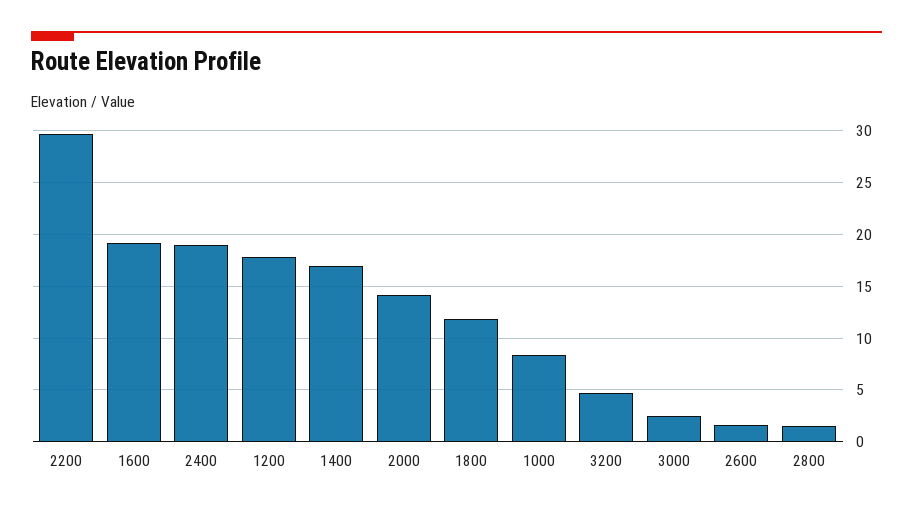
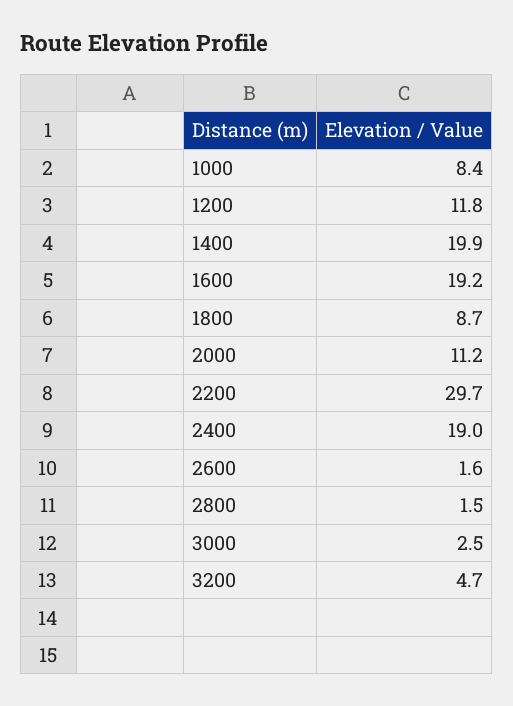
  {
    "2200": 29.7,
    "1600": 19.2,
    "2400": 19,
-   "1200": 18,
+   "1200": 11.8,
-   "1400": 17,
+   "1400": 19.9,
-   "2000": 14,
+   "2000": 11.2,
-   "1800": 12,
+   "1800": 8.7,
    "1000": 8.4,
    "3200": 4.7,
    "3000": 2.5,
    "2600": 1.6,
    "2800": 1.5
  }

